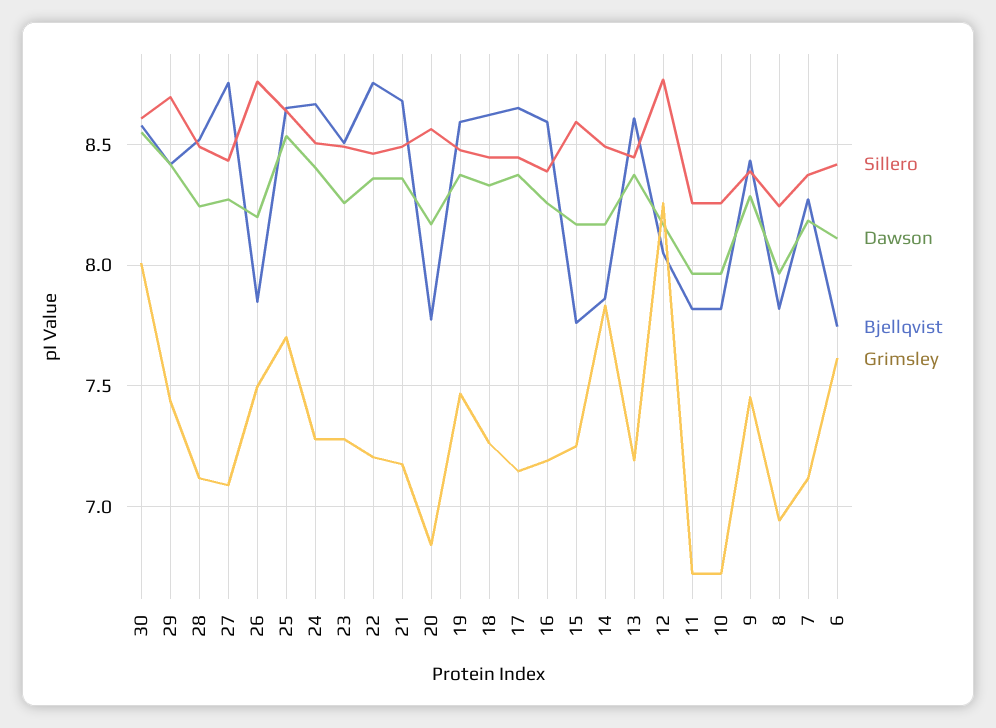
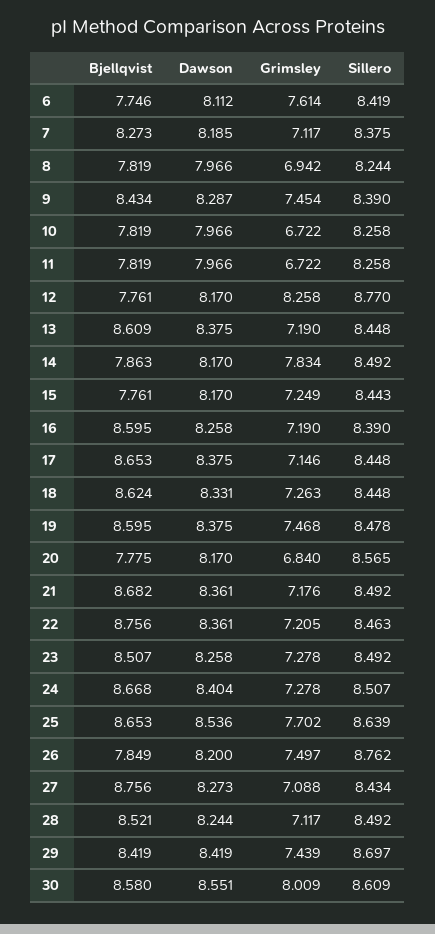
  {
    "Sillero": {
      "30": 8.609,
      "29": 8.697,
      "28": 8.492,
      "27": 8.434,
      "26": 8.762,
      "25": 8.639,
      "24": 8.507,
      "23": 8.492,
      "22": 8.463,
      "21": 8.492,
      "20": 8.565,
      "19": 8.478,
      "18": 8.448,
      "17": 8.448,
      "16": 8.39,
-     "15": 8.6,
+     "15": 8.443,
      "14": 8.492,
      "13": 8.448,
      "12": 8.77,
      "11": 8.258,
      "10": 8.258,
      "9": 8.39,
      "8": 8.244,
      "7": 8.375,
      "6": 8.419
    },
    "Dawson": {
      "30": 8.551,
      "29": 8.419,
      "28": 8.244,
      "27": 8.273,
      "26": 8.2,
      "25": 8.536,
      "24": 8.404,
      "23": 8.258,
      "22": 8.361,
      "21": 8.361,
      "20": 8.17,
      "19": 8.375,
      "18": 8.331,
      "17": 8.375,
      "16": 8.258,
      "15": 8.17,
      "14": 8.17,
      "13": 8.375,
      "12": 8.17,
      "11": 7.966,
      "10": 7.966,
      "9": 8.287,
      "8": 7.966,
      "7": 8.185,
      "6": 8.112
    },
    "Bjellqvist": {
      "30": 8.58,
      "29": 8.419,
      "28": 8.521,
      "27": 8.756,
      "26": 7.849,
      "25": 8.653,
      "24": 8.668,
      "23": 8.507,
      "22": 8.756,
      "21": 8.682,
      "20": 7.775,
      "19": 8.595,
      "18": 8.624,
      "17": 8.653,
      "16": 8.595,
      "15": 7.761,
      "14": 7.863,
      "13": 8.609,
-     "12": 8.05,
+     "12": 7.761,
      "11": 7.819,
      "10": 7.819,
      "9": 8.434,
      "8": 7.819,
      "7": 8.273,
      "6": 7.746
    },
    "Grimsley": {
      "30": 8.009,
      "29": 7.439,
      "28": 7.117,
      "27": 7.088,
      "26": 7.497,
      "25": 7.702,
      "24": 7.278,
      "23": 7.278,
      "22": 7.205,
      "21": 7.176,
      "20": 6.84,
      "19": 7.468,
      "18": 7.263,
      "17": 7.146,
      "16": 7.19,
      "15": 7.249,
      "14": 7.834,
      "13": 7.19,
      "12": 8.258,
      "11": 6.722,
      "10": 6.722,
      "9": 7.454,
      "8": 6.942,
      "7": 7.117,
      "6": 7.614
    }
  }

